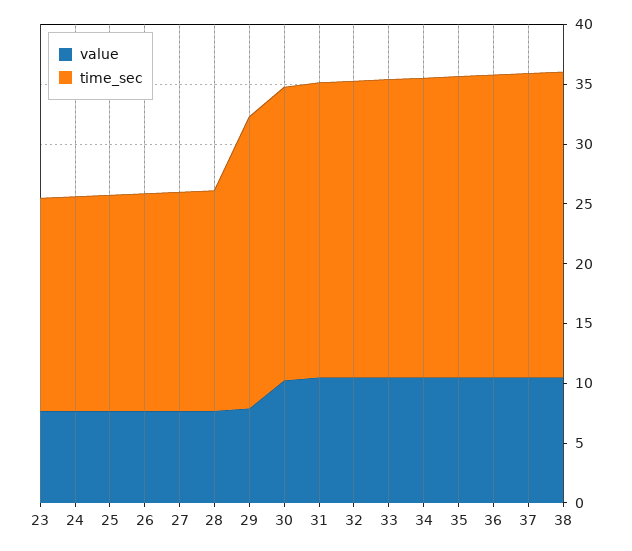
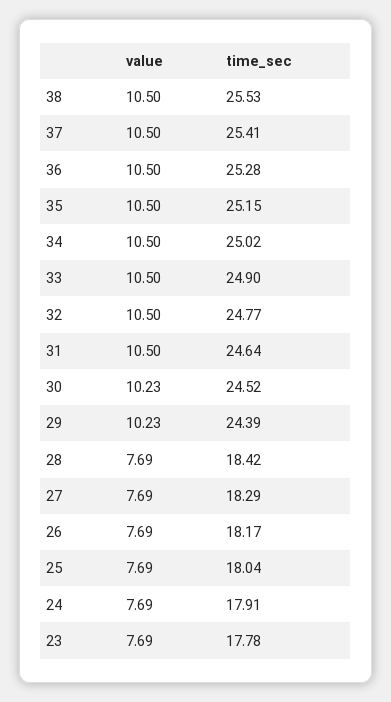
  {
    "value": {
      "23": 7.69,
      "24": 7.69,
      "25": 7.69,
      "26": 7.69,
      "27": 7.69,
      "28": 7.69,
-     "29": 8,
+     "29": 10.23,
      "30": 10.23,
      "31": 10.5,
      "32": 10.5,
      "33": 10.5,
      "34": 10.5,
      "35": 10.5,
      "36": 10.5,
      "37": 10.5,
      "38": 10.5
    },
    "time_sec": {
      "23": 17.78,
      "24": 17.91,
      "25": 18.04,
      "26": 18.17,
      "27": 18.29,
      "28": 18.42,
      "29": 24.39,
      "30": 24.52,
      "31": 24.64,
      "32": 24.77,
      "33": 24.9,
      "34": 25.02,
      "35": 25.15,
      "36": 25.28,
      "37": 25.41,
      "38": 25.53
    }
  }

